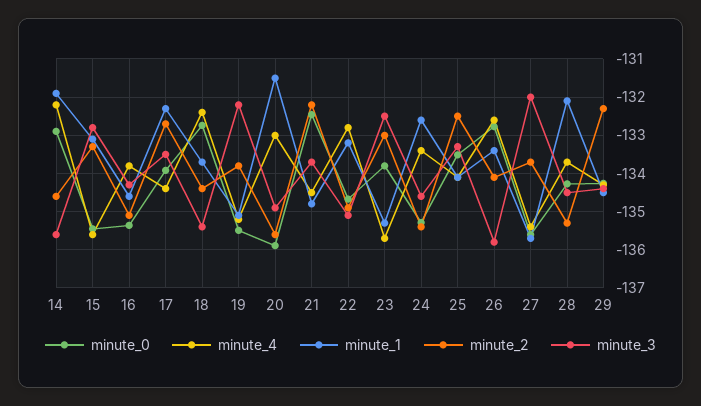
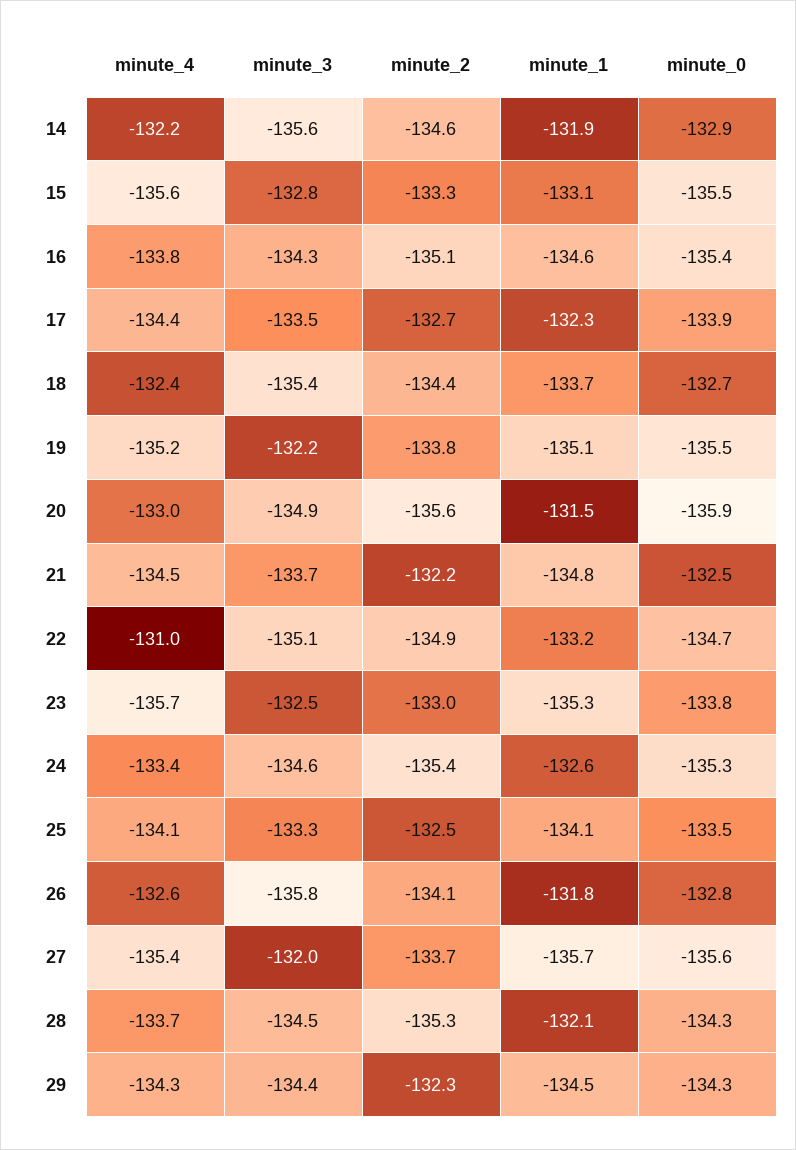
  {
    "minute_0": {
      "14": -132.9,
      "15": -135.5,
      "16": -135.4,
      "17": -133.9,
      "18": -132.7,
      "19": -135.5,
      "20": -135.9,
      "21": -132.5,
      "22": -134.7,
      "23": -133.8,
      "24": -135.3,
      "25": -133.5,
      "26": -132.8,
      "27": -135.6,
      "28": -134.3,
      "29": -134.3
    },
    "minute_4": {
      "14": -132.2,
      "15": -135.6,
      "16": -133.8,
      "17": -134.4,
      "18": -132.4,
      "19": -135.2,
      "20": -133,
      "21": -134.5,
-     "22": -132.8,
+     "22": -131,
      "23": -135.7,
      "24": -133.4,
      "25": -134.1,
      "26": -132.6,
      "27": -135.4,
      "28": -133.7,
      "29": -134.3
    },
    "minute_1": {
      "14": -131.9,
      "15": -133.1,
      "16": -134.6,
      "17": -132.3,
      "18": -133.7,
      "19": -135.1,
      "20": -131.5,
      "21": -134.8,
      "22": -133.2,
      "23": -135.3,
      "24": -132.6,
      "25": -134.1,
-     "26": -133.4,
+     "26": -131.8,
      "27": -135.7,
      "28": -132.1,
      "29": -134.5
    },
    "minute_2": {
      "14": -134.6,
      "15": -133.3,
      "16": -135.1,
      "17": -132.7,
      "18": -134.4,
      "19": -133.8,
      "20": -135.6,
      "21": -132.2,
      "22": -134.9,
      "23": -133,
      "24": -135.4,
      "25": -132.5,
      "26": -134.1,
      "27": -133.7,
      "28": -135.3,
      "29": -132.3
    },
    "minute_3": {
      "14": -135.6,
      "15": -132.8,
      "16": -134.3,
      "17": -133.5,
      "18": -135.4,
      "19": -132.2,
      "20": -134.9,
      "21": -133.7,
      "22": -135.1,
      "23": -132.5,
      "24": -134.6,
      "25": -133.3,
      "26": -135.8,
      "27": -132,
      "28": -134.5,
      "29": -134.4
    }
  }

